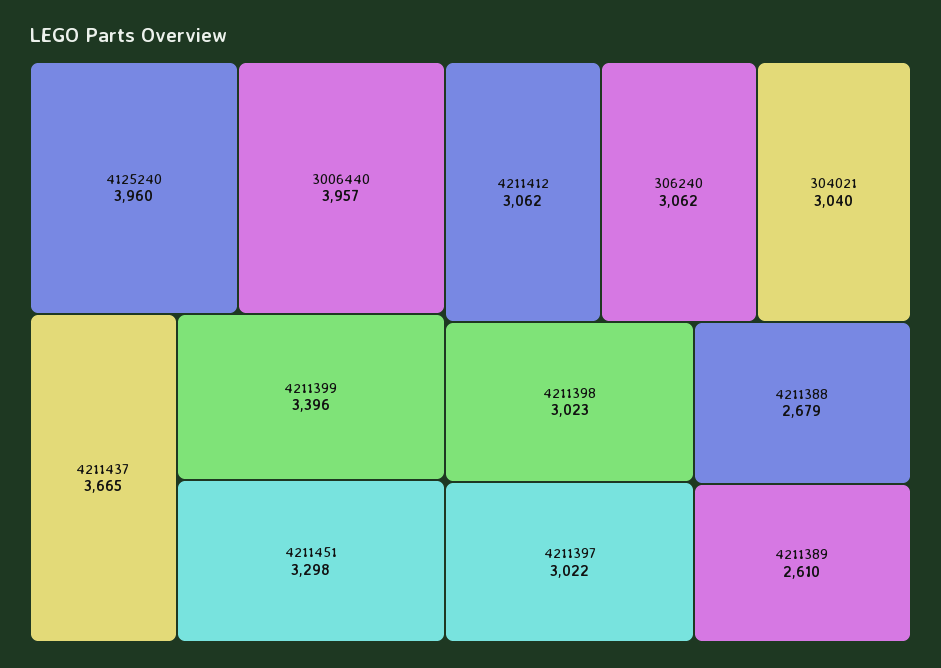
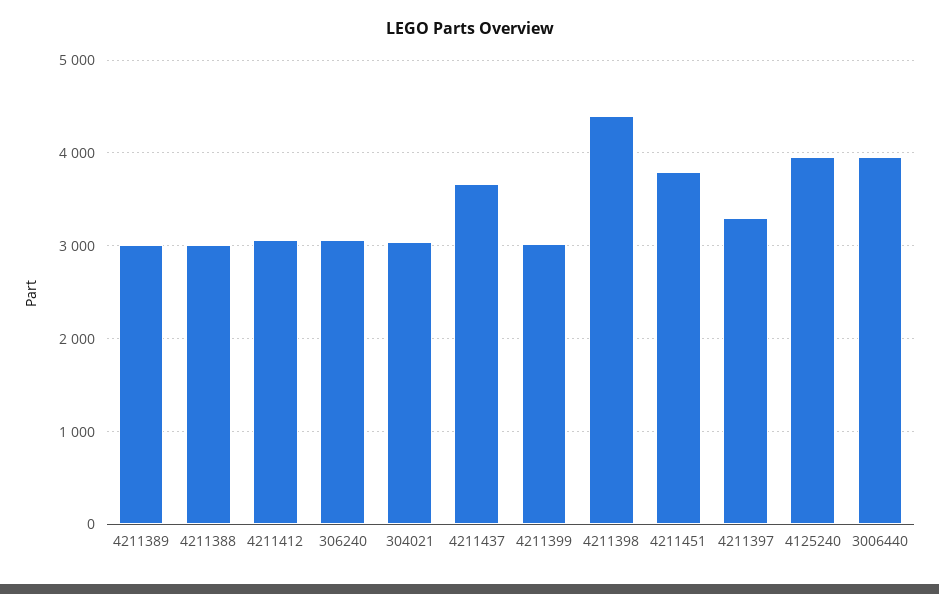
  {
    "4125240": 3960,
    "3006440": 3957,
    "4211437": 3665,
-   "4211399": 3396,
+   "4211399": 3000,
-   "4211451": 3298,
+   "4211451": 3800,
    "4211412": 3062,
    "306240": 3062,
    "304021": 3040,
-   "4211398": 3023,
+   "4211398": 4400,
-   "4211397": 3022,
+   "4211397": 3300,
-   "4211388": 2679,
+   "4211388": 3000,
-   "4211389": 2610
+   "4211389": 3000
  }

